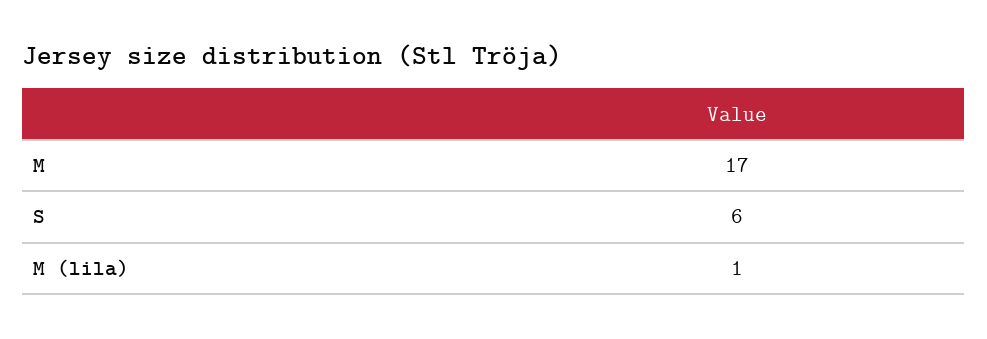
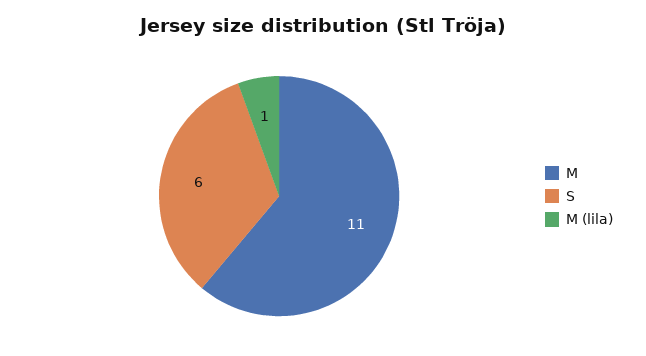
  {
-   "M": 17,
+   "M": 11,
    "S": 6,
    "M (lila)": 1
  }

